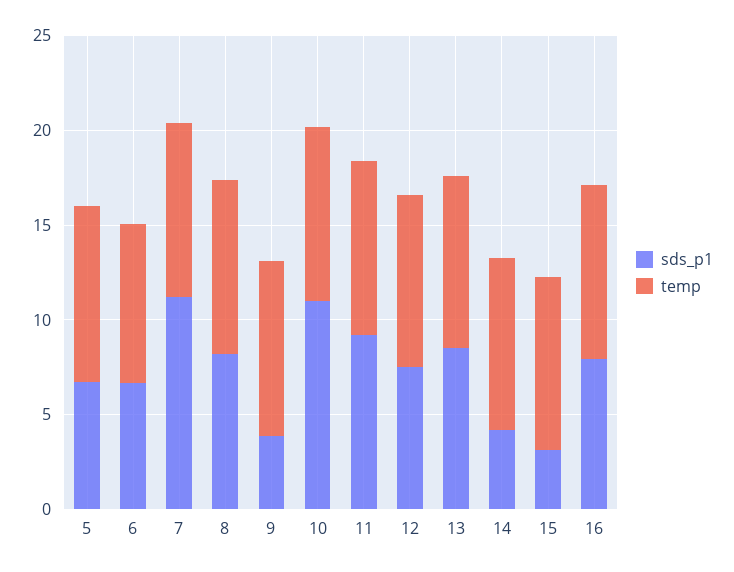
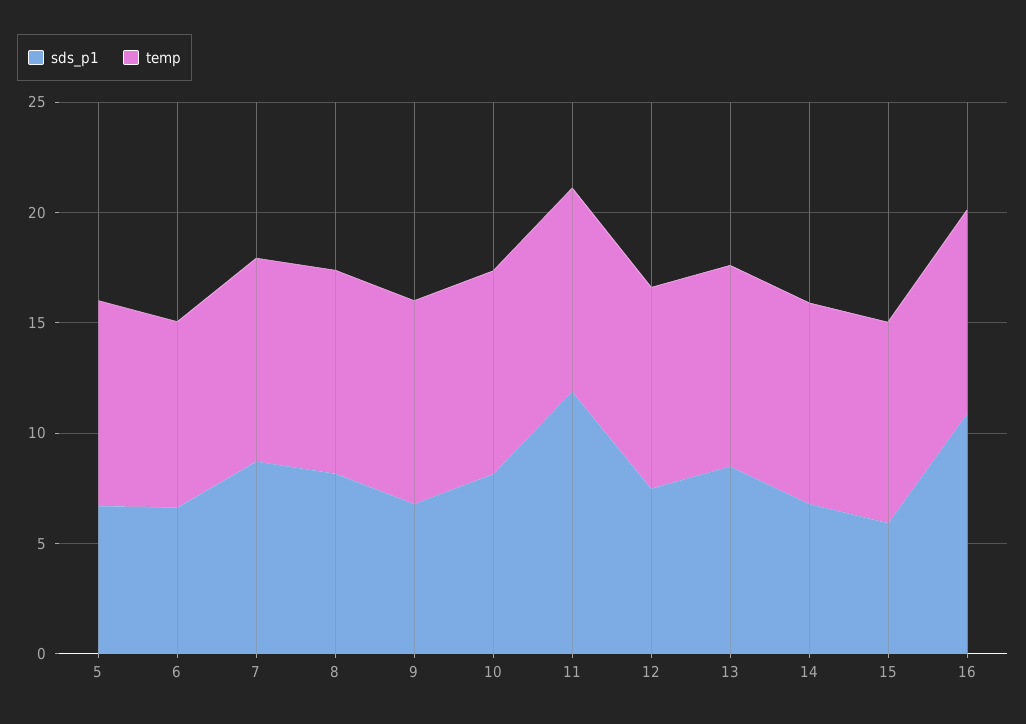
  {
    "sds_p1": {
      "5": 7,
      "6": 7,
-     "7": 11,
+     "7": 9,
      "8": 8,
-     "9": 4,
+     "9": 7,
-     "10": 11,
+     "10": 8,
-     "11": 9,
+     "11": 12,
      "12": 8,
      "13": 9,
-     "14": 4,
+     "14": 7,
-     "15": 3,
+     "15": 6,
-     "16": 8
+     "16": 11
    },
    "temp": {
      "5": 9,
      "6": 8,
      "7": 9,
      "8": 9,
      "9": 9,
      "10": 9,
      "11": 9,
      "12": 9,
      "13": 9,
      "14": 9,
      "15": 9,
      "16": 9
    }
  }

